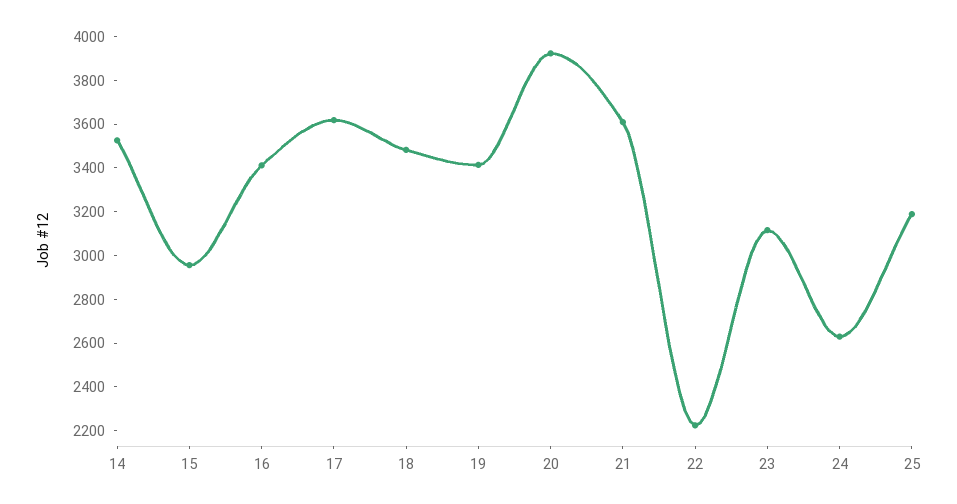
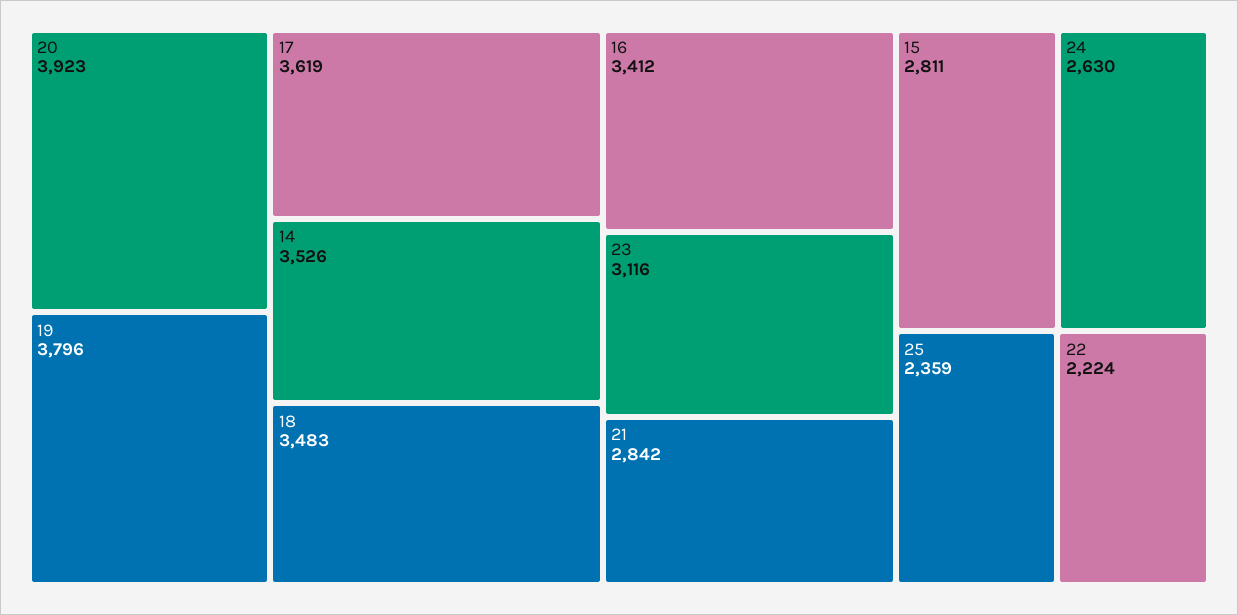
  {
    "14": 3526,
-   "15": 2950,
+   "15": 2811,
    "16": 3412,
    "17": 3619,
    "18": 3483,
-   "19": 3400,
+   "19": 3796,
    "20": 3923,
-   "21": 3600,
+   "21": 2842,
    "22": 2224,
    "23": 3116,
    "24": 2630,
-   "25": 3200
+   "25": 2359
  }

